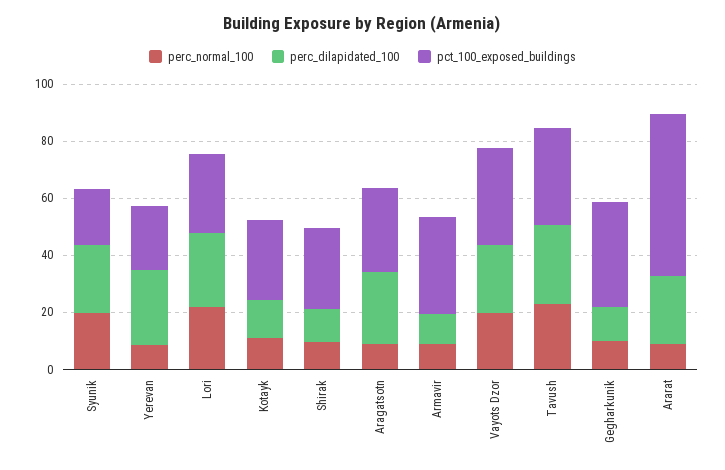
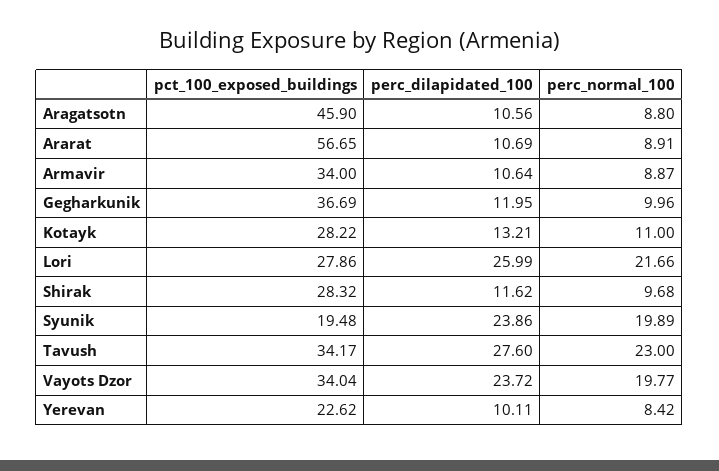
  {
    "perc_normal_100": {
      "Syunik": 19.89,
      "Yerevan": 8.42,
      "Lori": 21.66,
      "Kotayk": 11,
      "Shirak": 9.68,
      "Aragatsotn": 8.8,
      "Armavir": 8.87,
      "Vayots Dzor": 19.77,
      "Tavush": 23,
      "Gegharkunik": 9.96,
      "Ararat": 8.91
    },
    "perc_dilapidated_100": {
      "Syunik": 23.86,
-     "Yerevan": 25,
+     "Yerevan": 10.11,
      "Lori": 25.99,
      "Kotayk": 13.21,
      "Shirak": 11.62,
-     "Aragatsotn": 25,
+     "Aragatsotn": 10.56,
      "Armavir": 10.64,
      "Vayots Dzor": 23.72,
      "Tavush": 27.6,
      "Gegharkunik": 11.95,
-     "Ararat": 25
+     "Ararat": 10.69
    },
    "pct_100_exposed_buildings": {
      "Syunik": 19.48,
      "Yerevan": 22.62,
      "Lori": 27.86,
      "Kotayk": 28.22,
      "Shirak": 28.32,
-     "Aragatsotn": 30,
+     "Aragatsotn": 45.9,
      "Armavir": 34,
      "Vayots Dzor": 34.04,
      "Tavush": 34.17,
      "Gegharkunik": 36.69,
      "Ararat": 56.65
    }
  }

